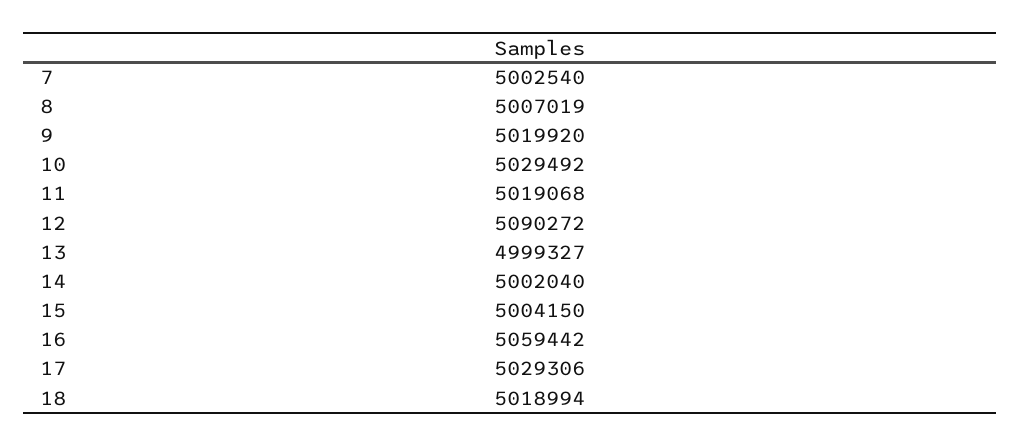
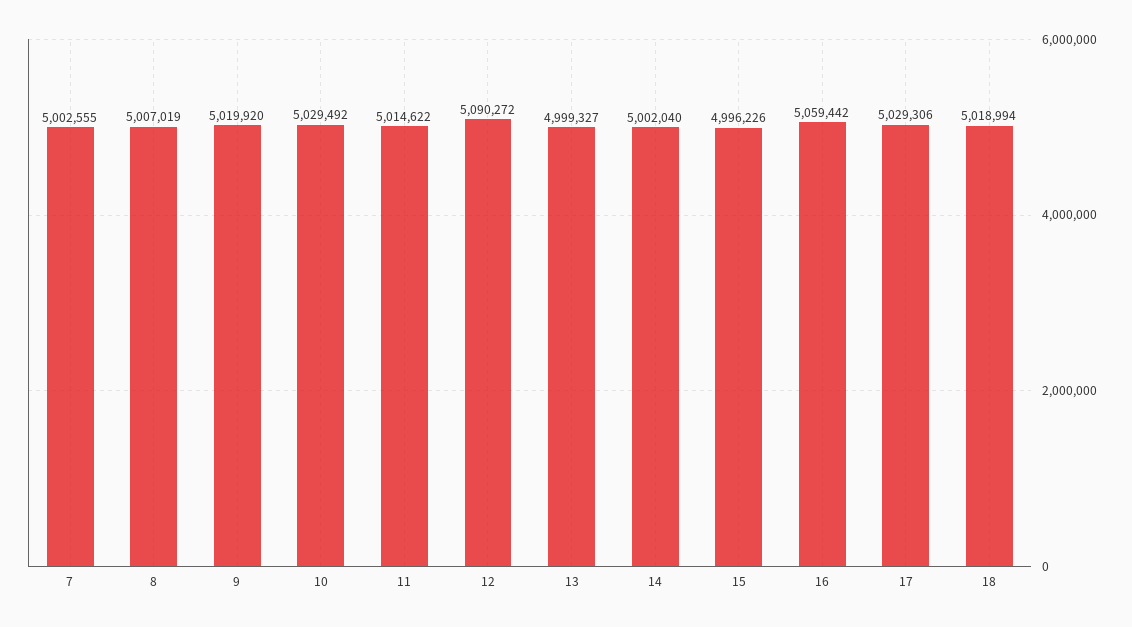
  {
-   "7": 5002540,
+   "7": 5002555,
    "8": 5007019,
    "9": 5019920,
    "10": 5029492,
-   "11": 5019068,
+   "11": 5014622,
    "12": 5090272,
    "13": 4999327,
    "14": 5002040,
-   "15": 5004150,
+   "15": 4996226,
    "16": 5059442,
    "17": 5029306,
    "18": 5018994
  }

